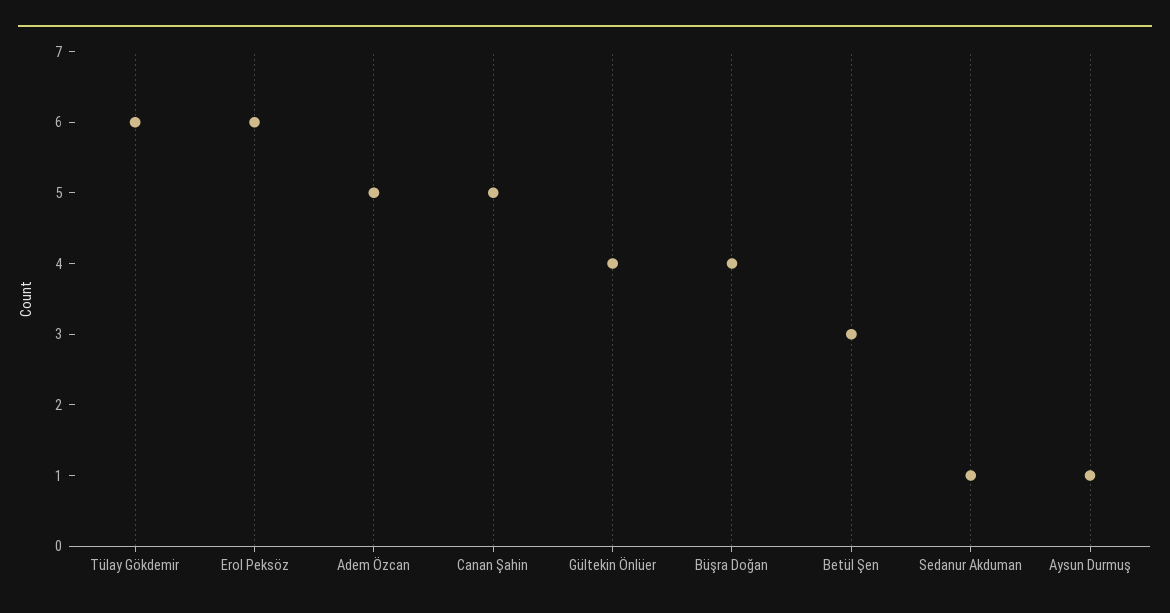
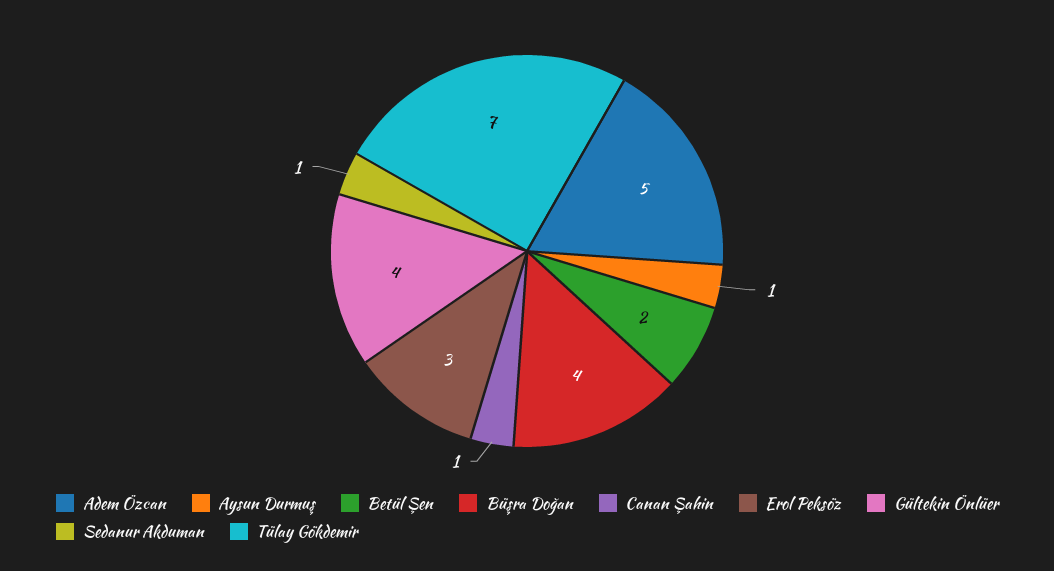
  {
-   "Tülay Gökdemir": 6,
+   "Tülay Gökdemir": 7,
-   "Erol Peksöz": 6,
+   "Erol Peksöz": 3,
    "Adem Özcan": 5,
-   "Canan Şahin": 5,
+   "Canan Şahin": 1,
    "Gültekin Önlüer": 4,
    "Büşra Doğan": 4,
-   "Betül Şen": 3,
+   "Betül Şen": 2,
    "Sedanur Akduman": 1,
    "Aysun Durmuş": 1
  }

